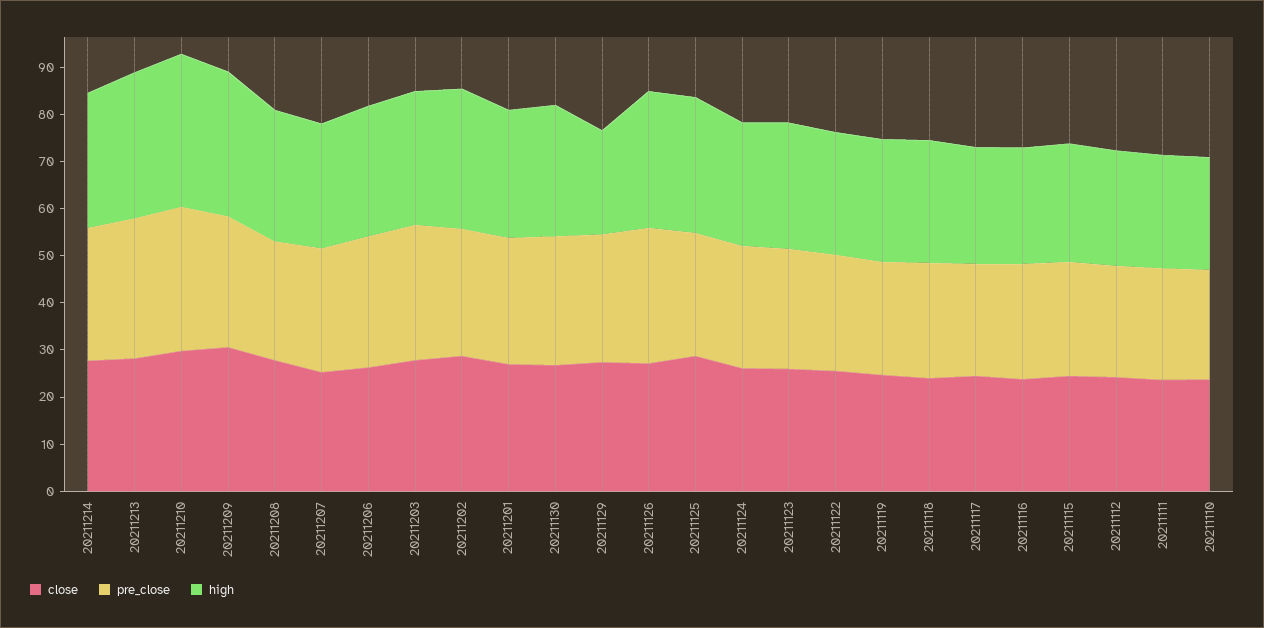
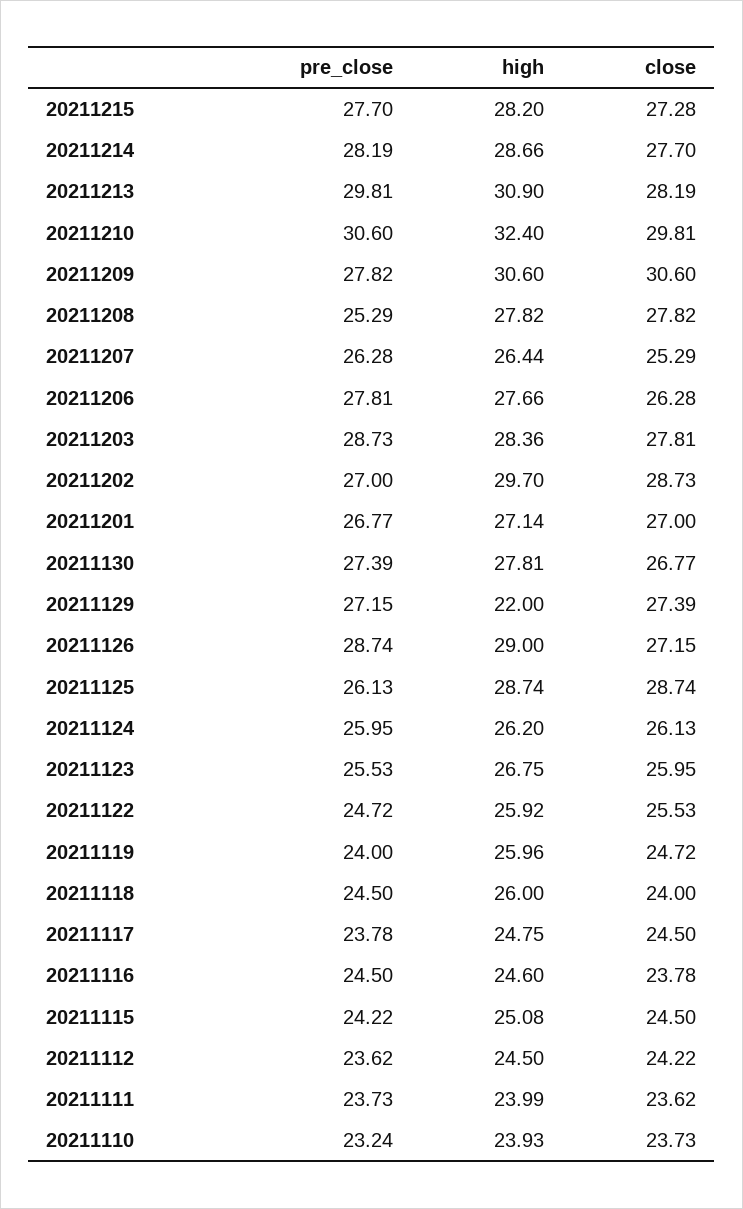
  {
    "close": {
      "20211214": 27.7,
      "20211213": 28.19,
      "20211210": 29.81,
      "20211209": 30.6,
      "20211208": 27.82,
      "20211207": 25.29,
      "20211206": 26.28,
      "20211203": 27.81,
      "20211202": 28.73,
      "20211201": 27,
      "20211130": 26.77,
      "20211129": 27.39,
      "20211126": 27.15,
      "20211125": 28.74,
      "20211124": 26.13,
      "20211123": 25.95,
      "20211122": 25.53,
      "20211119": 24.72,
      "20211118": 24,
      "20211117": 24.5,
      "20211116": 23.78,
      "20211115": 24.5,
      "20211112": 24.22,
      "20211111": 23.62,
-     "20211110": 23.73
+     "20211110": 23.73,
+     "20211215": 27.28
    },
    "pre_close": {
      "20211214": 28.19,
      "20211213": 29.81,
      "20211210": 30.6,
      "20211209": 27.82,
      "20211208": 25.29,
      "20211207": 26.28,
      "20211206": 27.81,
      "20211203": 28.73,
      "20211202": 27,
      "20211201": 26.77,
      "20211130": 27.39,
      "20211129": 27.15,
      "20211126": 28.74,
      "20211125": 26.13,
      "20211124": 25.95,
      "20211123": 25.53,
      "20211122": 24.72,
      "20211119": 24,
      "20211118": 24.5,
      "20211117": 23.78,
      "20211116": 24.5,
      "20211115": 24.22,
      "20211112": 23.62,
      "20211111": 23.73,
-     "20211110": 23.24
+     "20211110": 23.24,
+     "20211215": 27.7
    },
    "high": {
      "20211214": 28.66,
      "20211213": 30.9,
      "20211210": 32.4,
      "20211209": 30.6,
      "20211208": 27.82,
      "20211207": 26.44,
      "20211206": 27.66,
      "20211203": 28.36,
      "20211202": 29.7,
      "20211201": 27.14,
      "20211130": 27.81,
      "20211129": 22,
      "20211126": 29,
      "20211125": 28.74,
      "20211124": 26.2,
      "20211123": 26.75,
      "20211122": 25.92,
      "20211119": 25.96,
      "20211118": 26,
      "20211117": 24.75,
      "20211116": 24.6,
      "20211115": 25.08,
      "20211112": 24.5,
      "20211111": 23.99,
-     "20211110": 23.93
+     "20211110": 23.93,
+     "20211215": 28.2
    }
  }

